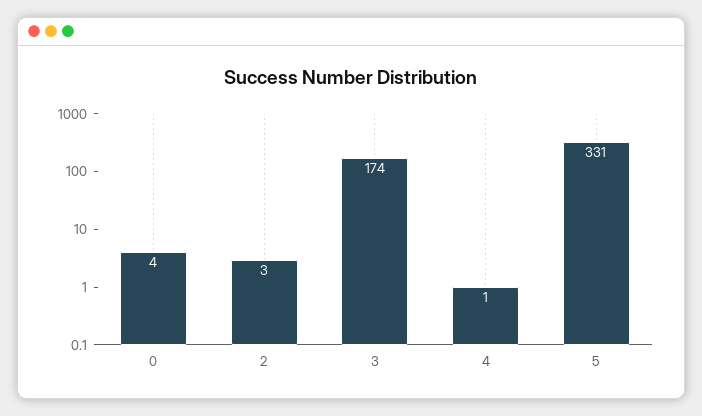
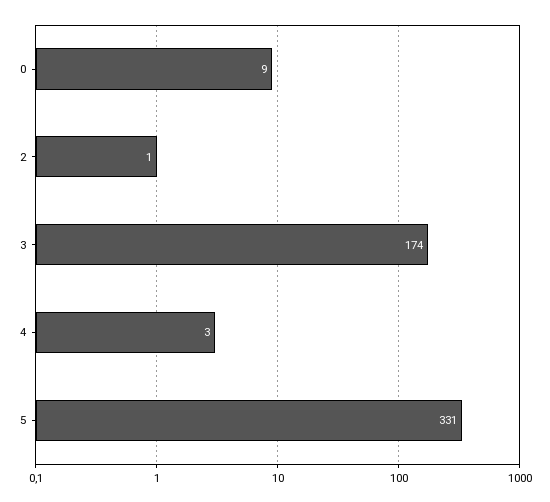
  {
-   "0": 4,
+   "0": 9,
-   "2": 3,
+   "2": 1,
    "3": 174,
-   "4": 1,
+   "4": 3,
    "5": 331
  }

